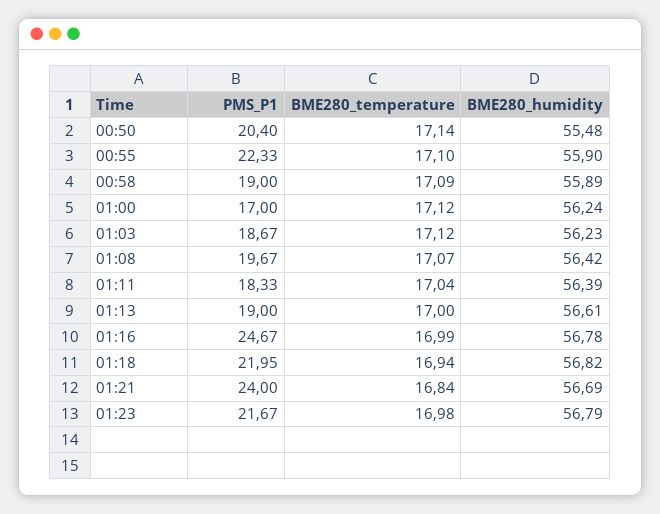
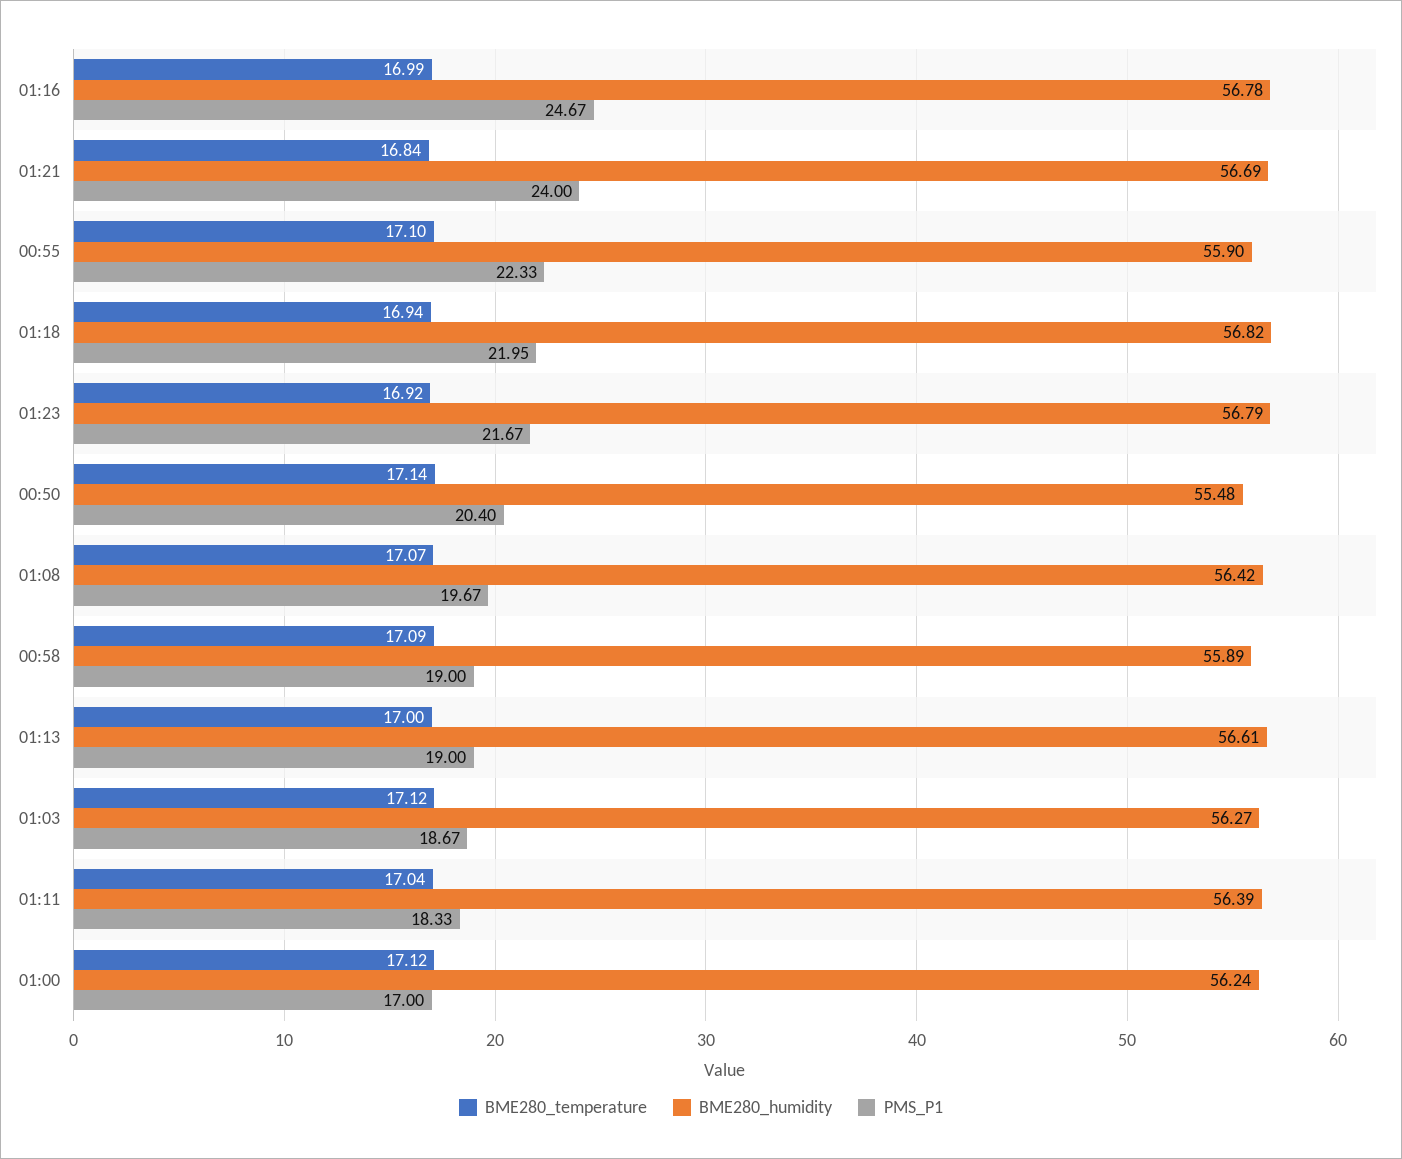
  {
    "PMS_P1": {
      "00:50": 20.4,
      "00:55": 22.33,
      "00:58": 19,
      "01:00": 17,
      "01:03": 18.67,
      "01:08": 19.67,
      "01:11": 18.33,
      "01:13": 19,
      "01:16": 24.67,
      "01:18": 21.95,
      "01:21": 24,
      "01:23": 21.67
    },
    "BME280_temperature": {
      "00:50": 17.14,
      "00:55": 17.1,
      "00:58": 17.09,
      "01:00": 17.12,
      "01:03": 17.12,
      "01:08": 17.07,
      "01:11": 17.04,
      "01:13": 17,
      "01:16": 16.99,
      "01:18": 16.94,
      "01:21": 16.84,
-     "01:23": 16.98
+     "01:23": 16.92
    },
    "BME280_humidity": {
      "00:50": 55.48,
      "00:55": 55.9,
      "00:58": 55.89,
      "01:00": 56.24,
-     "01:03": 56.23,
+     "01:03": 56.27,
      "01:08": 56.42,
      "01:11": 56.39,
      "01:13": 56.61,
      "01:16": 56.78,
      "01:18": 56.82,
      "01:21": 56.69,
      "01:23": 56.79
    }
  }

